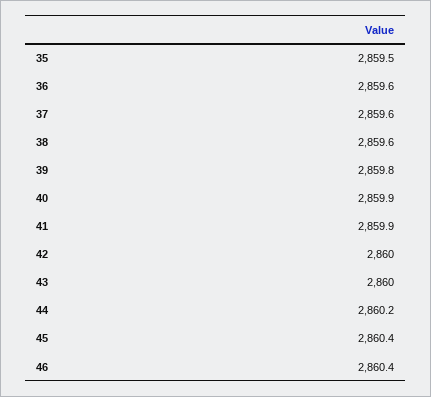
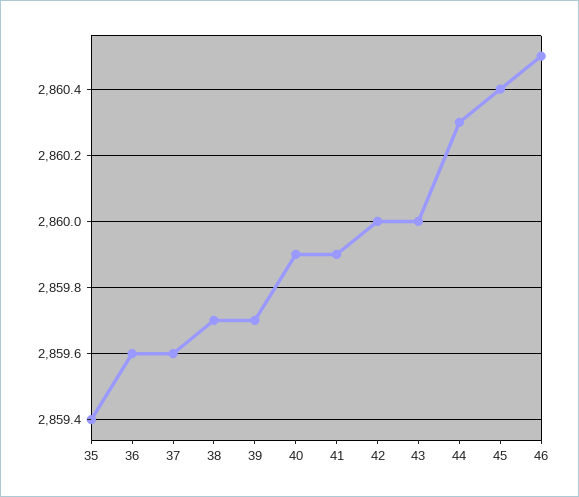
  {
-   "35": 2859.5,
+   "35": 2859.4,
    "36": 2859.6,
    "37": 2859.6,
-   "38": 2859.6,
+   "38": 2859.7,
-   "39": 2859.8,
+   "39": 2859.7,
    "40": 2859.9,
    "41": 2859.9,
    "42": 2860,
    "43": 2860,
-   "44": 2860.2,
+   "44": 2860.3,
    "45": 2860.4,
-   "46": 2860.4
+   "46": 2860.5
  }

